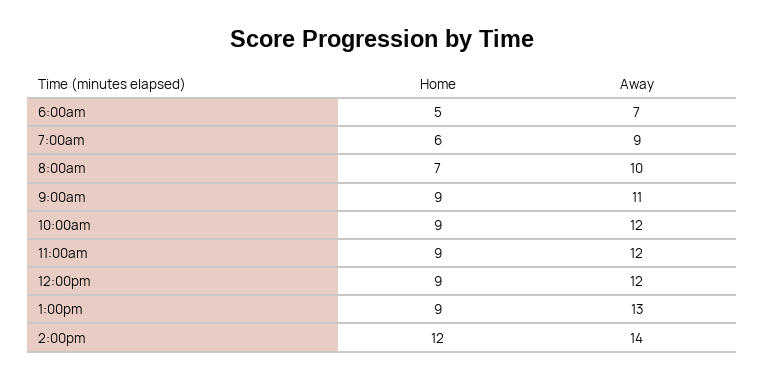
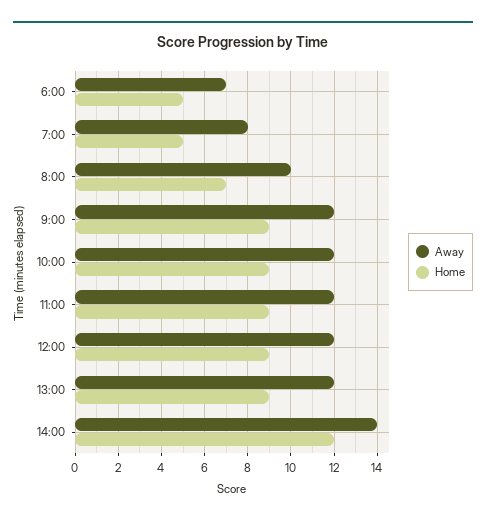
  {
    "Home": {
      "6:00am": 5,
-     "7:00am": 6,
+     "7:00am": 5,
      "8:00am": 7,
      "9:00am": 9,
      "10:00am": 9,
      "11:00am": 9,
      "12:00pm": 9,
      "1:00pm": 9,
      "2:00pm": 12
    },
    "Away": {
      "6:00am": 7,
-     "7:00am": 9,
+     "7:00am": 8,
      "8:00am": 10,
-     "9:00am": 11,
+     "9:00am": 12,
      "10:00am": 12,
      "11:00am": 12,
      "12:00pm": 12,
-     "1:00pm": 13,
+     "1:00pm": 12,
      "2:00pm": 14
    }
  }

